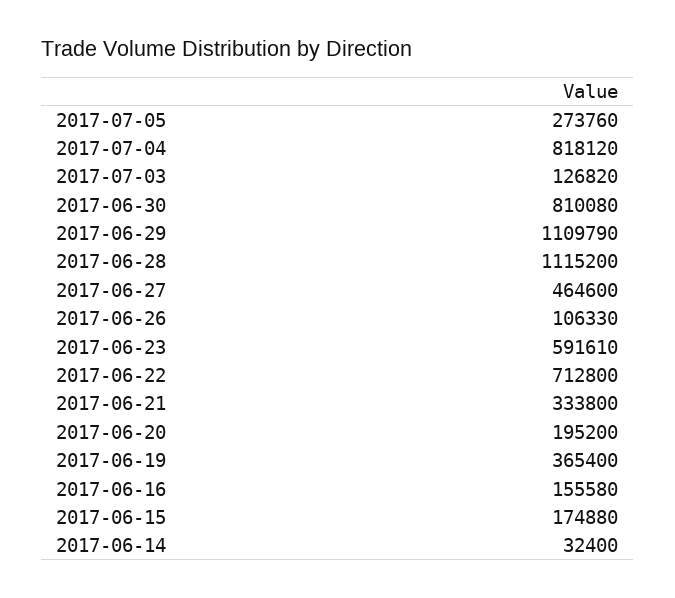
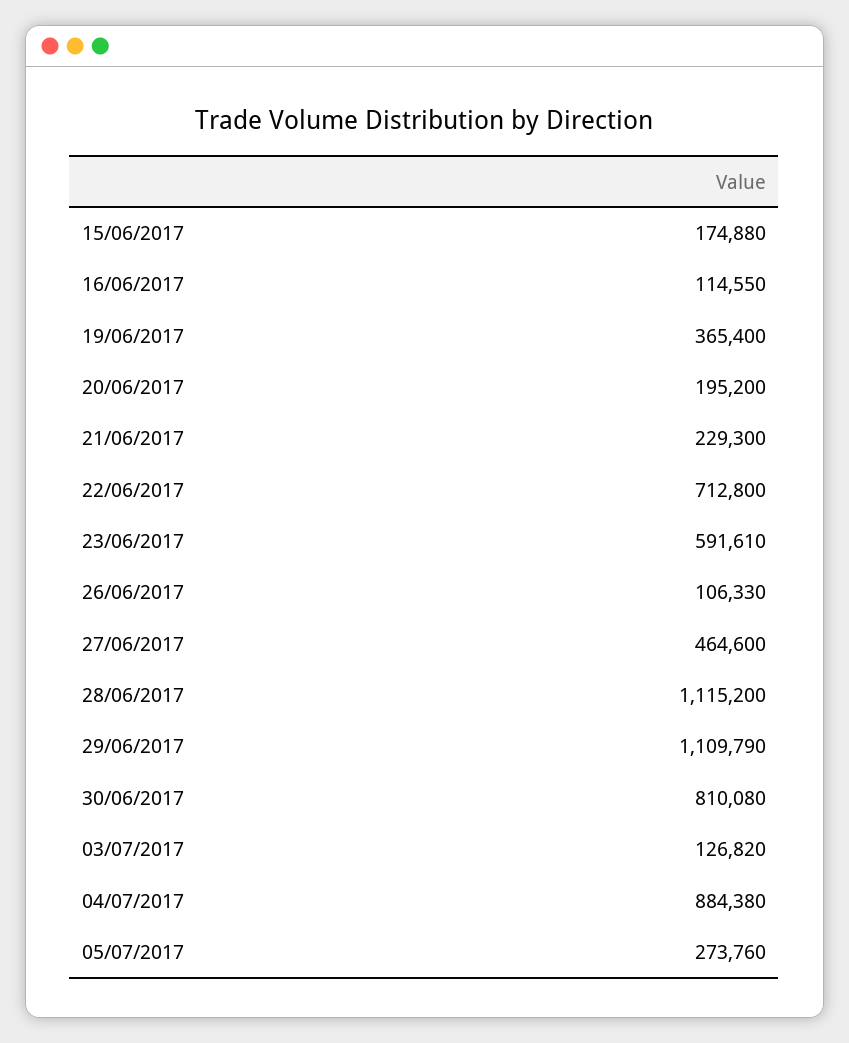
  {
    "2017-07-05": 273760,
-   "2017-07-04": 818120,
+   "2017-07-04": 884380,
    "2017-07-03": 126820,
    "2017-06-30": 810080,
    "2017-06-29": 1109790,
    "2017-06-28": 1115200,
    "2017-06-27": 464600,
    "2017-06-26": 106330,
    "2017-06-23": 591610,
    "2017-06-22": 712800,
-   "2017-06-21": 333800,
+   "2017-06-21": 229300,
    "2017-06-20": 195200,
    "2017-06-19": 365400,
-   "2017-06-16": 155580,
+   "2017-06-16": 114550,
-   "2017-06-15": 174880,
+   "2017-06-15": 174880
-   "2017-06-14": 32400
  }

